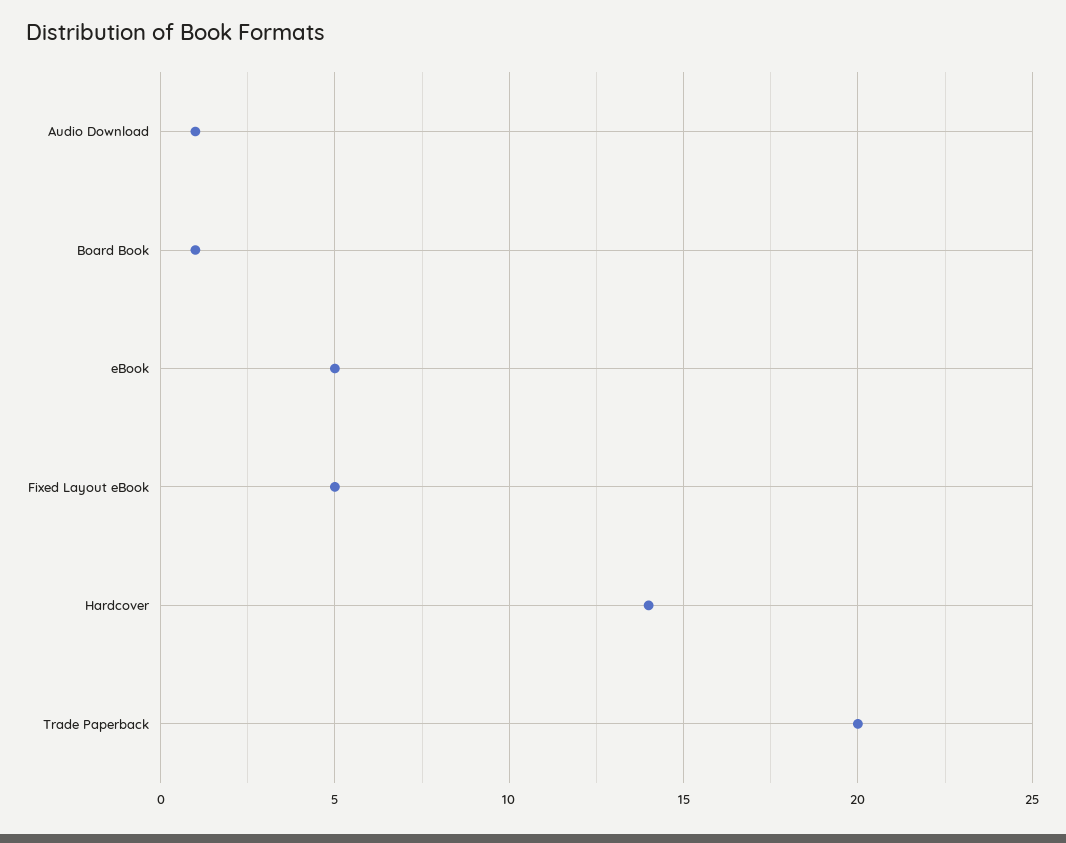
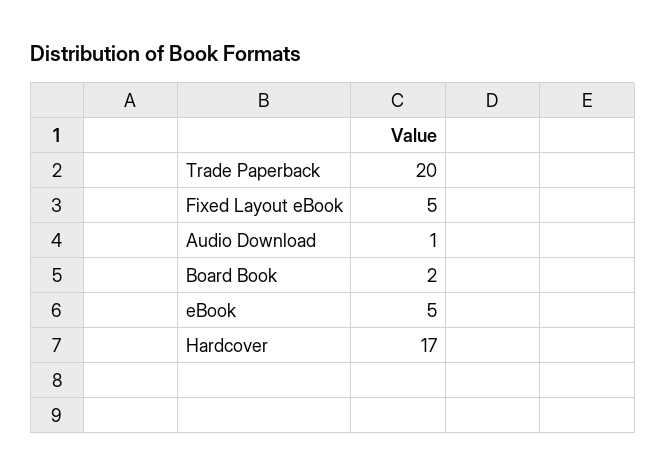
  {
    "Audio Download": 1,
-   "Board Book": 1,
+   "Board Book": 2,
    "eBook": 5,
    "Fixed Layout eBook": 5,
-   "Hardcover": 14,
+   "Hardcover": 17,
    "Trade Paperback": 20
  }

